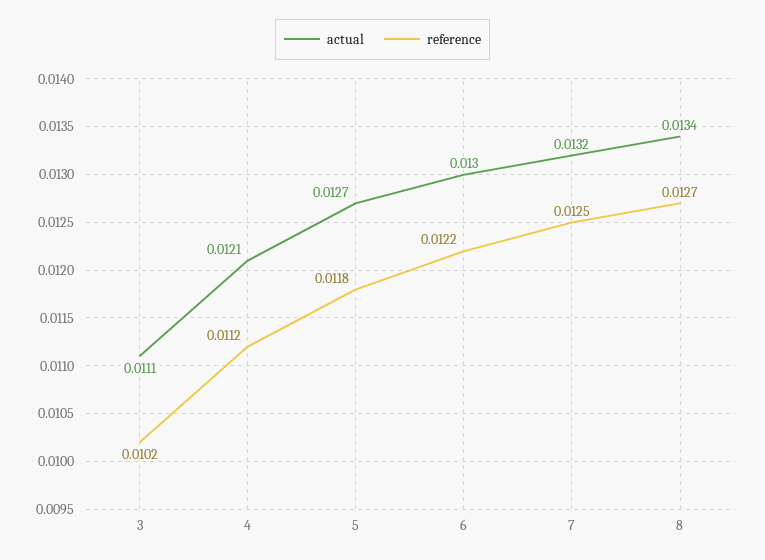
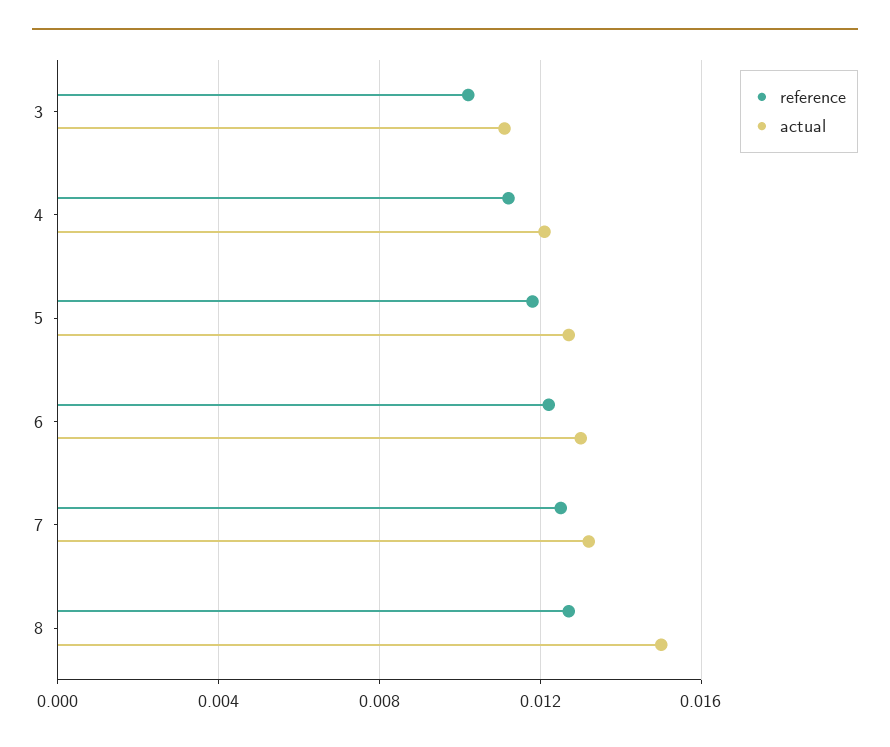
  {
    "actual": {
      "3": 0.0111,
      "4": 0.0121,
      "5": 0.0127,
      "6": 0.013,
      "7": 0.0132,
-     "8": 0.0134
+     "8": 0.015
    },
    "reference": {
      "3": 0.0102,
      "4": 0.0112,
      "5": 0.0118,
      "6": 0.0122,
      "7": 0.0125,
      "8": 0.0127
    }
  }

